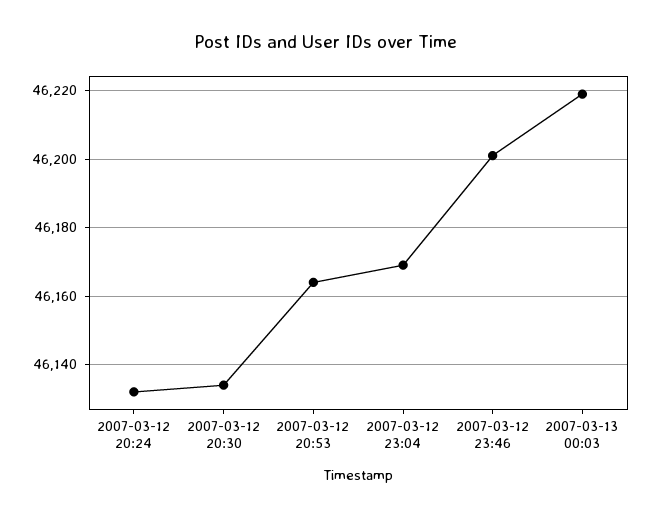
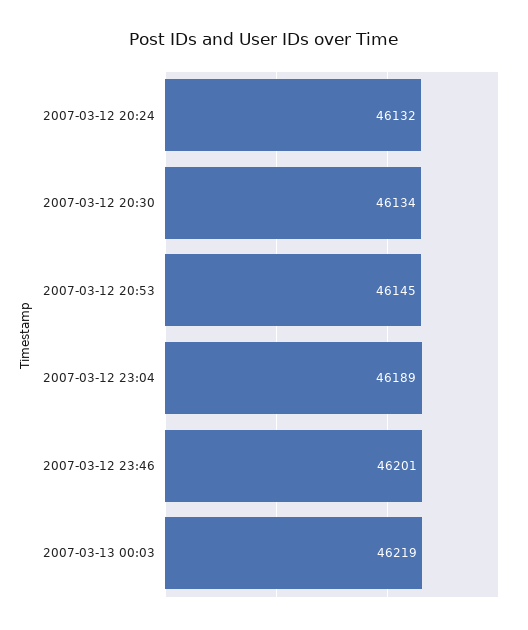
  {
    "2007-03-12 20:24": 46132,
    "2007-03-12 20:30": 46134,
-   "2007-03-12 20:53": 46165,
+   "2007-03-12 20:53": 46145,
-   "2007-03-12 23:04": 46170,
+   "2007-03-12 23:04": 46189,
    "2007-03-12 23:46": 46201,
    "2007-03-13 00:03": 46219
  }

